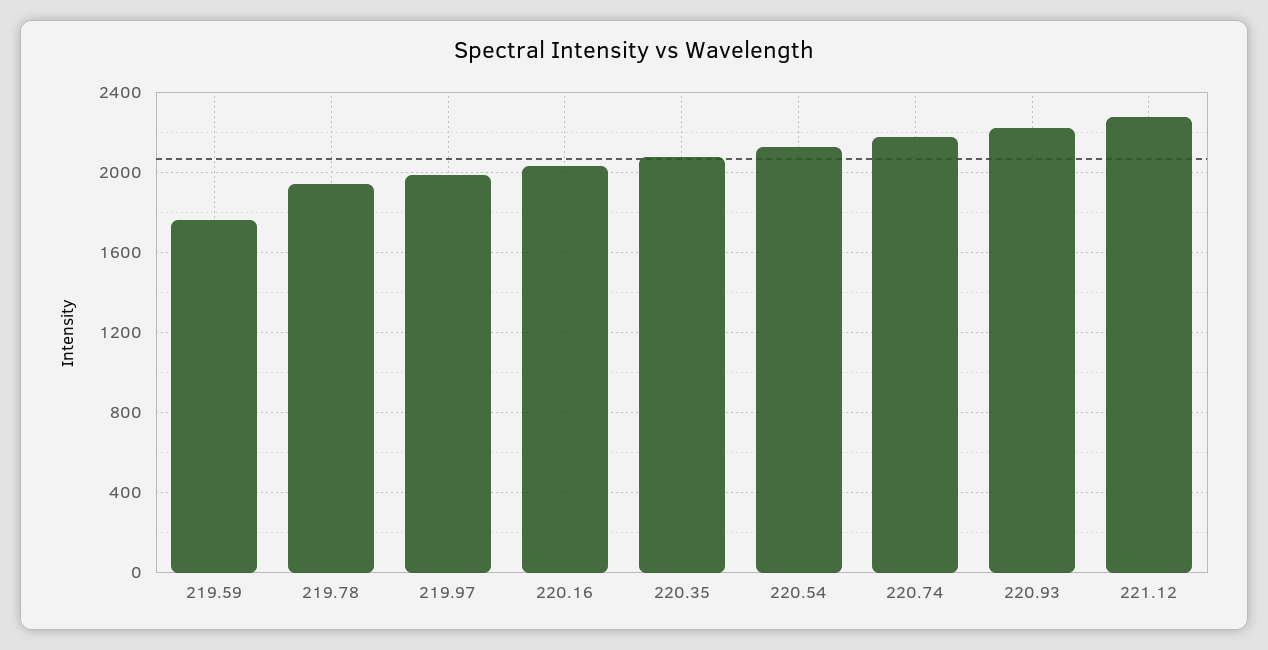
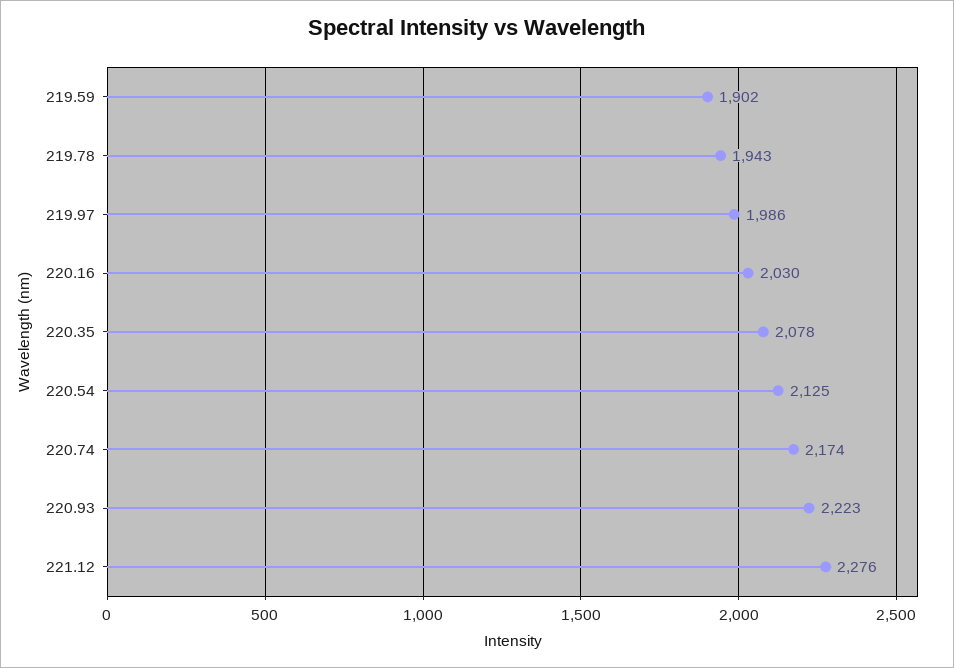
  {
-   "219.59": 1750,
+   "219.59": 1902,
    "219.78": 1943,
    "219.97": 1986,
    "220.16": 2030,
    "220.35": 2078,
    "220.54": 2125,
    "220.74": 2174,
    "220.93": 2223,
    "221.12": 2276
  }

